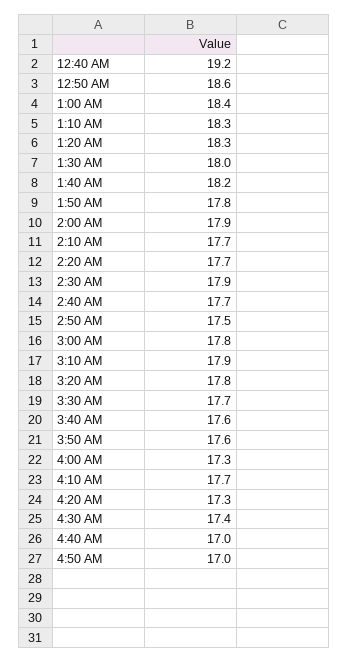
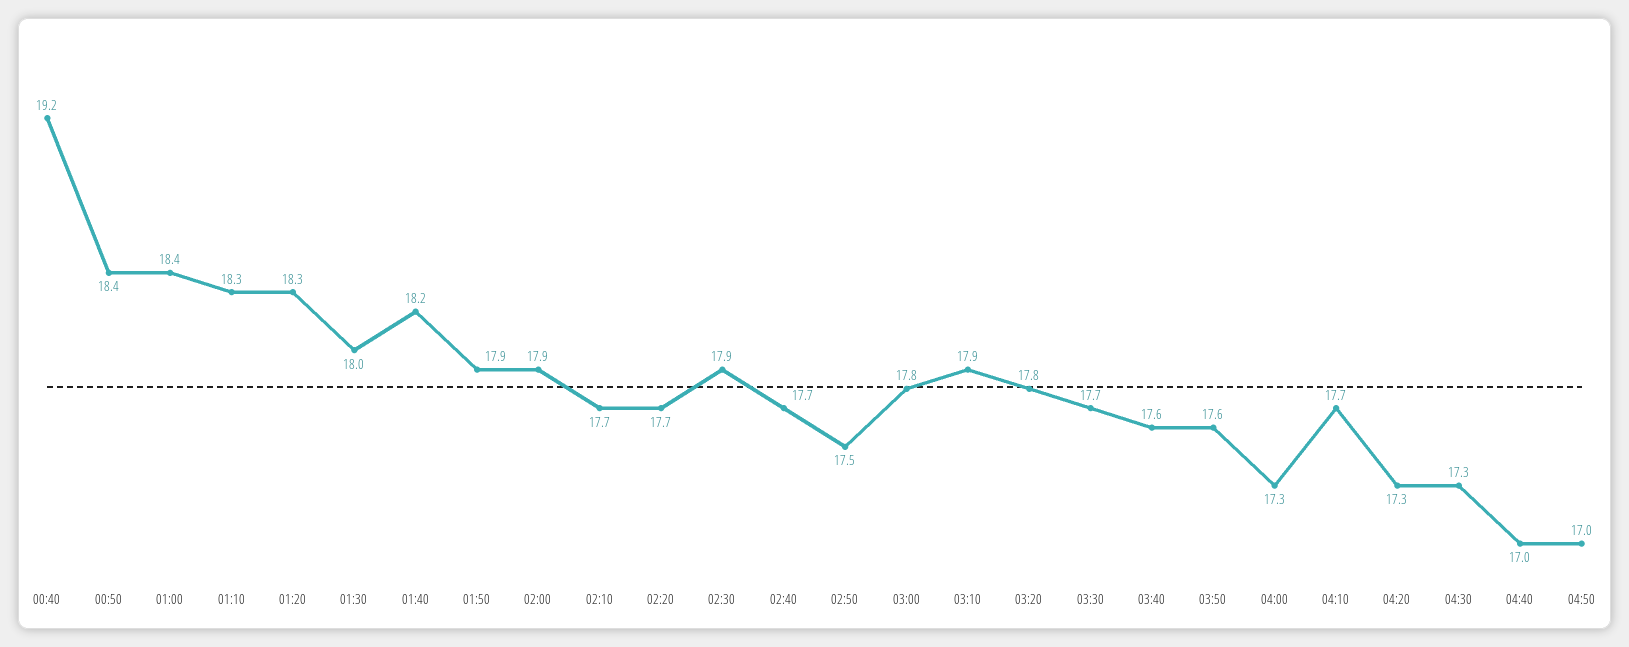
  {
    "12:40 AM": 19.2,
-   "12:50 AM": 18.6,
+   "12:50 AM": 18.4,
    "1:00 AM": 18.4,
    "1:10 AM": 18.3,
    "1:20 AM": 18.3,
    "1:30 AM": 18,
    "1:40 AM": 18.2,
-   "1:50 AM": 17.8,
+   "1:50 AM": 17.9,
    "2:00 AM": 17.9,
    "2:10 AM": 17.7,
    "2:20 AM": 17.7,
    "2:30 AM": 17.9,
    "2:40 AM": 17.7,
    "2:50 AM": 17.5,
    "3:00 AM": 17.8,
    "3:10 AM": 17.9,
    "3:20 AM": 17.8,
    "3:30 AM": 17.7,
    "3:40 AM": 17.6,
    "3:50 AM": 17.6,
    "4:00 AM": 17.3,
    "4:10 AM": 17.7,
    "4:20 AM": 17.3,
-   "4:30 AM": 17.4,
+   "4:30 AM": 17.3,
    "4:40 AM": 17,
    "4:50 AM": 17
  }

